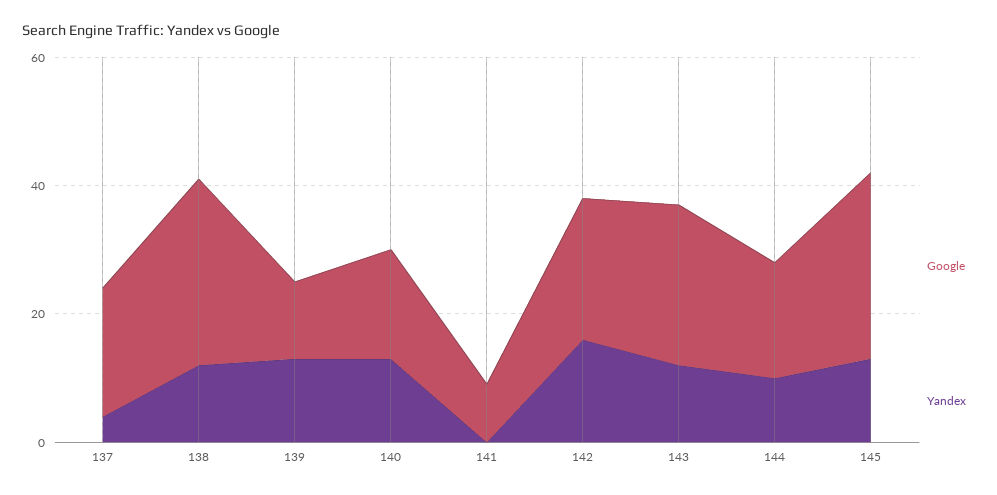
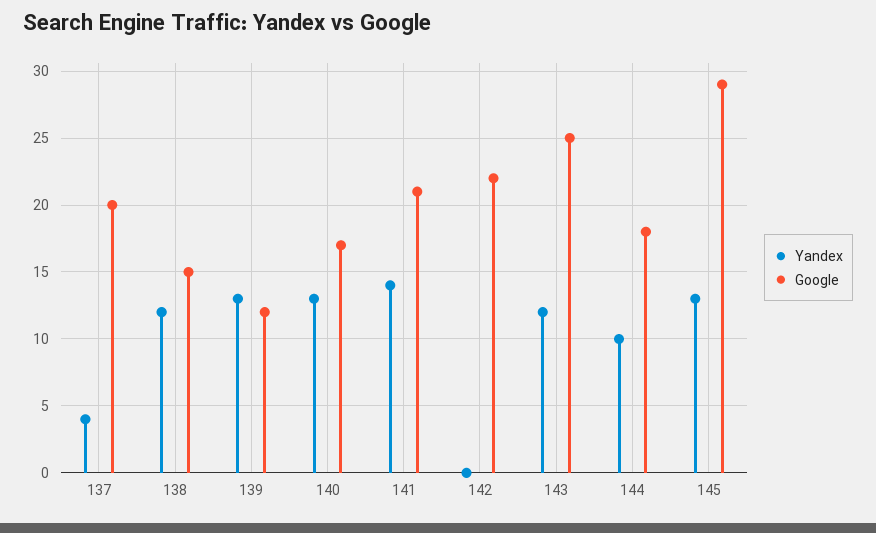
  {
    "Google": {
      "137": 20,
-     "138": 30,
+     "138": 15,
      "139": 12,
      "140": 17,
-     "141": 10,
+     "141": 21,
      "142": 22,
      "143": 25,
      "144": 18,
      "145": 29
    },
    "Yandex": {
      "137": 4,
      "138": 12,
      "139": 13,
      "140": 13,
-     "141": 0,
+     "141": 14,
-     "142": 15,
+     "142": 0,
      "143": 12,
      "144": 10,
      "145": 13
    }
  }

